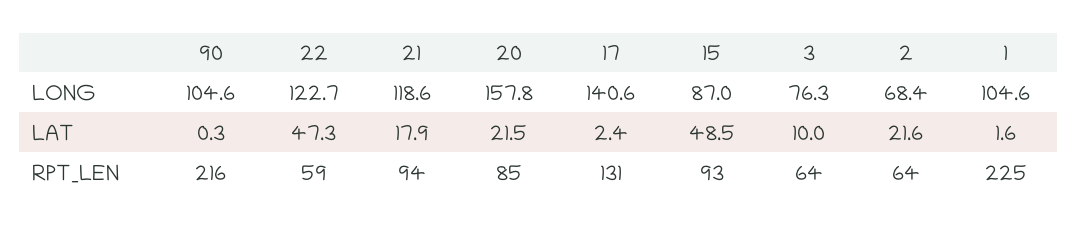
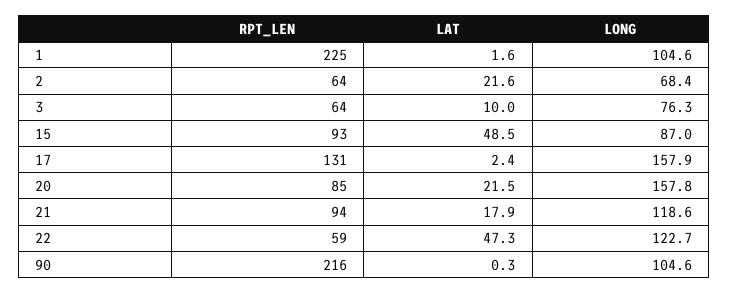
  {
    "90": {
      "LONG": 104.6,
      "LAT": 0.3,
      "RPT_LEN": 216
    },
    "22": {
      "LONG": 122.7,
      "LAT": 47.3,
      "RPT_LEN": 59
    },
    "21": {
      "LONG": 118.6,
      "LAT": 17.9,
      "RPT_LEN": 94
    },
    "20": {
      "LONG": 157.8,
      "LAT": 21.5,
      "RPT_LEN": 85
    },
    "17": {
-     "LONG": 140.6,
+     "LONG": 157.9,
      "LAT": 2.4,
      "RPT_LEN": 131
    },
    "15": {
      "LONG": 87,
      "LAT": 48.5,
      "RPT_LEN": 93
    },
    "3": {
      "LONG": 76.3,
      "LAT": 10,
      "RPT_LEN": 64
    },
    "2": {
      "LONG": 68.4,
      "LAT": 21.6,
      "RPT_LEN": 64
    },
    "1": {
      "LONG": 104.6,
      "LAT": 1.6,
      "RPT_LEN": 225
    }
  }

